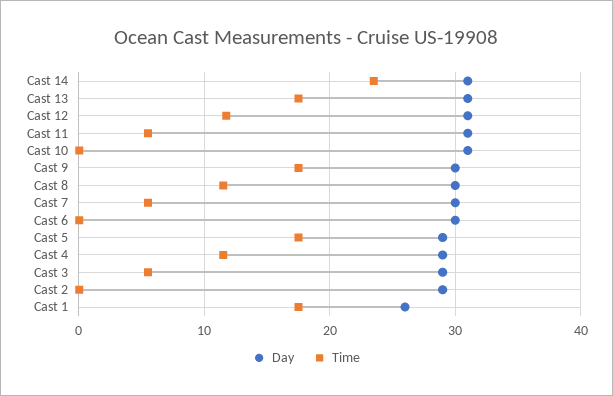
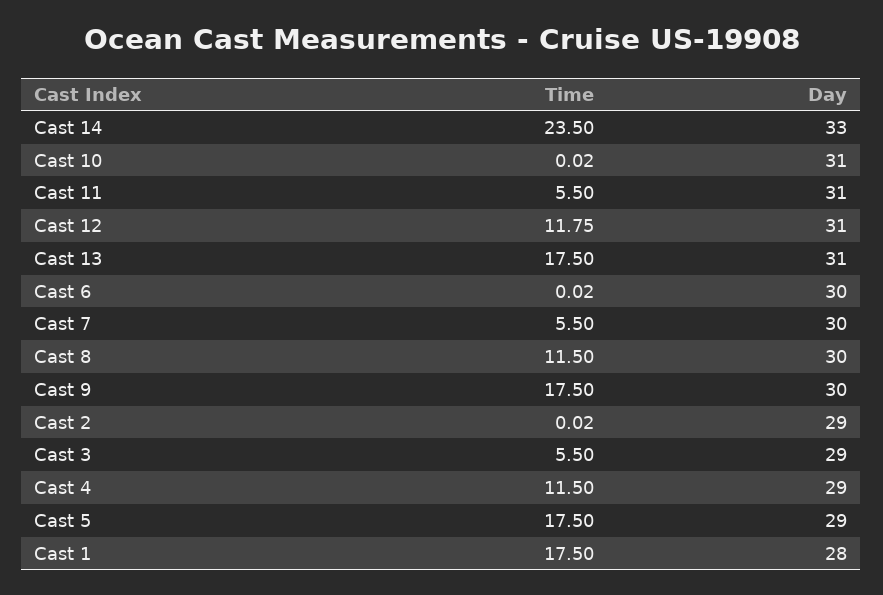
  {
    "Day": {
-     "Cast 14": 31,
+     "Cast 14": 33,
      "Cast 13": 31,
      "Cast 12": 31,
      "Cast 11": 31,
      "Cast 10": 31,
      "Cast 9": 30,
      "Cast 8": 30,
      "Cast 7": 30,
      "Cast 6": 30,
      "Cast 5": 29,
      "Cast 4": 29,
      "Cast 3": 29,
      "Cast 2": 29,
-     "Cast 1": 26
+     "Cast 1": 28
    },
    "Time": {
      "Cast 14": 23.5,
      "Cast 13": 17.5,
      "Cast 12": 11.75,
      "Cast 11": 5.5,
      "Cast 10": 0.02,
      "Cast 9": 17.5,
      "Cast 8": 11.5,
      "Cast 7": 5.5,
      "Cast 6": 0.02,
      "Cast 5": 17.5,
      "Cast 4": 11.5,
      "Cast 3": 5.5,
      "Cast 2": 0.02,
      "Cast 1": 17.5
    }
  }

